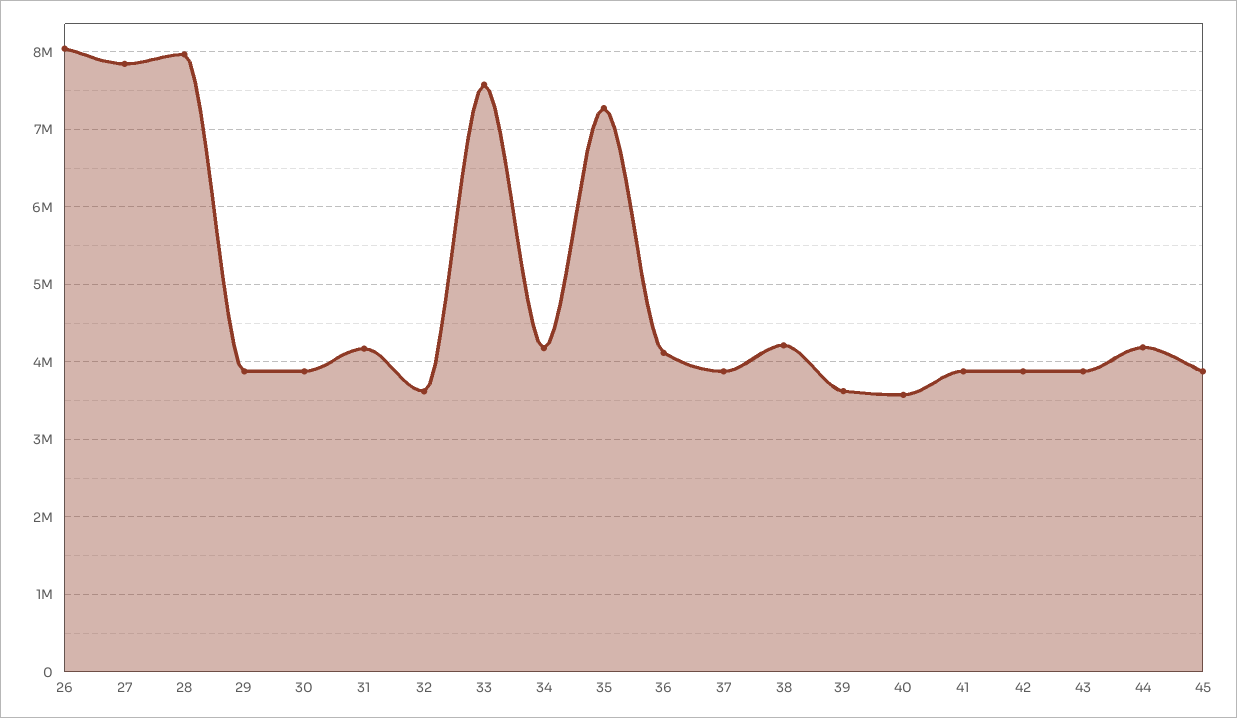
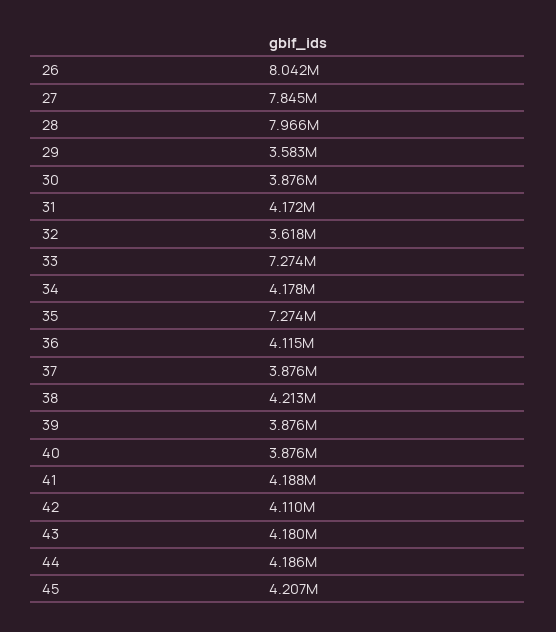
  {
    "26": 8042000,
    "27": 7845000,
    "28": 7966000,
-   "29": 3900000,
+   "29": 3583000,
    "30": 3876000,
    "31": 4172000,
    "32": 3618000,
-   "33": 7600000,
+   "33": 7274000,
    "34": 4178000,
    "35": 7274000,
    "36": 4115000,
    "37": 3876000,
    "38": 4213000,
-   "39": 3600000,
+   "39": 3876000,
-   "40": 3600000,
+   "40": 3876000,
-   "41": 3900000,
+   "41": 4188000,
-   "42": 3900000,
+   "42": 4110000,
-   "43": 3900000,
+   "43": 4180000,
    "44": 4186000,
-   "45": 3900000
+   "45": 4207000
  }

